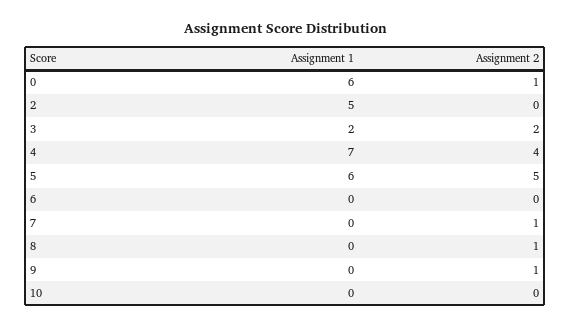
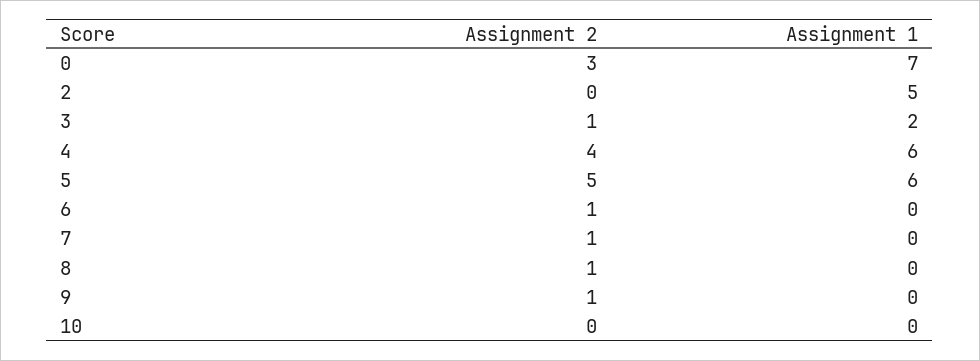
  {
    "Assignment 1": {
-     "0": 6,
+     "0": 7,
      "2": 5,
      "3": 2,
-     "4": 7,
+     "4": 6,
      "5": 6,
      "6": 0,
      "7": 0,
      "8": 0,
      "9": 0,
      "10": 0
    },
    "Assignment 2": {
-     "0": 1,
+     "0": 3,
      "2": 0,
-     "3": 2,
+     "3": 1,
      "4": 4,
      "5": 5,
-     "6": 0,
+     "6": 1,
      "7": 1,
      "8": 1,
      "9": 1,
      "10": 0
    }
  }

